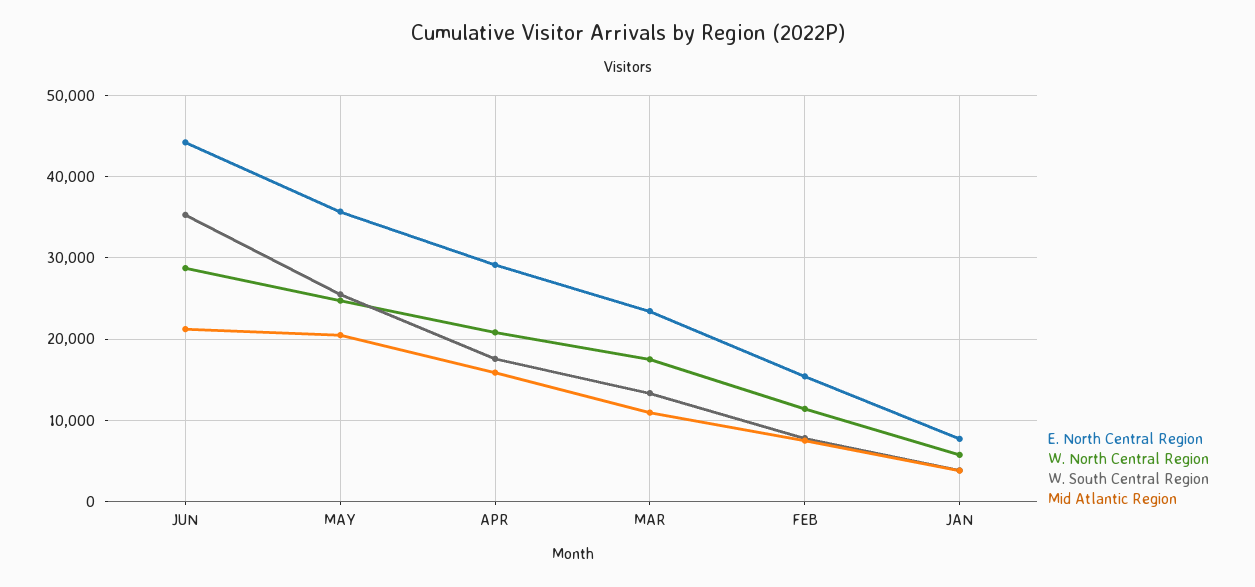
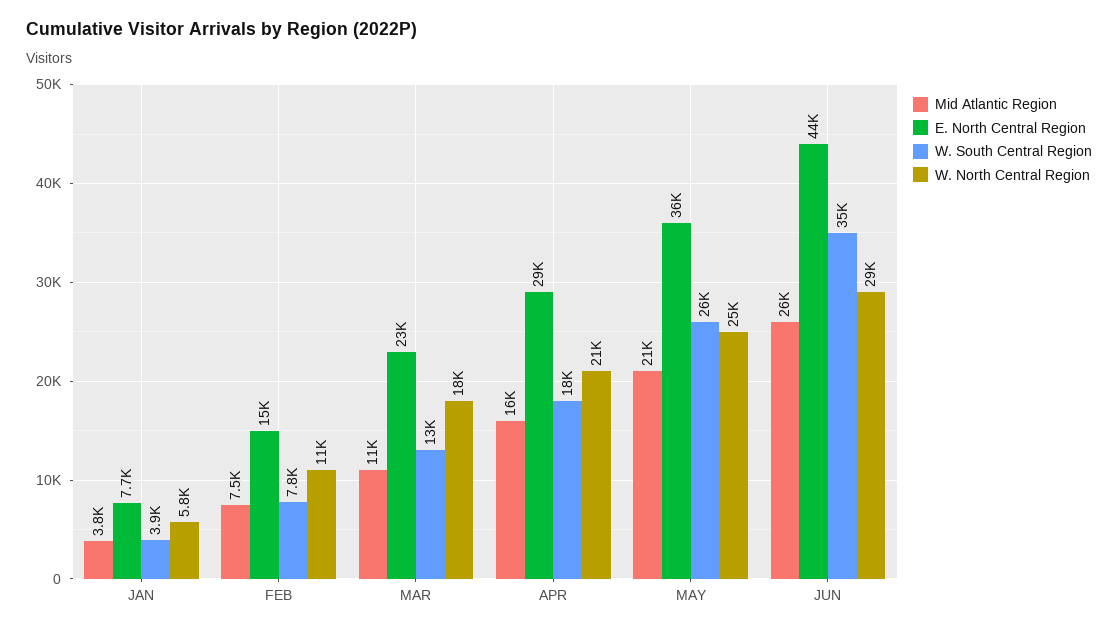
  {
    "E. North Central Region": {
      "JUN": 44000,
      "MAY": 36000,
      "APR": 29000,
      "MAR": 23000,
      "FEB": 15000,
      "JAN": 7700
    },
    "W. North Central Region": {
      "JUN": 29000,
      "MAY": 25000,
      "APR": 21000,
      "MAR": 18000,
      "FEB": 11000,
      "JAN": 5800
    },
    "W. South Central Region": {
      "JUN": 35000,
      "MAY": 26000,
      "APR": 18000,
      "MAR": 13000,
      "FEB": 7800,
      "JAN": 3900
    },
    "Mid Atlantic Region": {
-     "JUN": 21000,
+     "JUN": 26000,
      "MAY": 21000,
      "APR": 16000,
      "MAR": 11000,
      "FEB": 7500,
      "JAN": 3800
    }
  }

